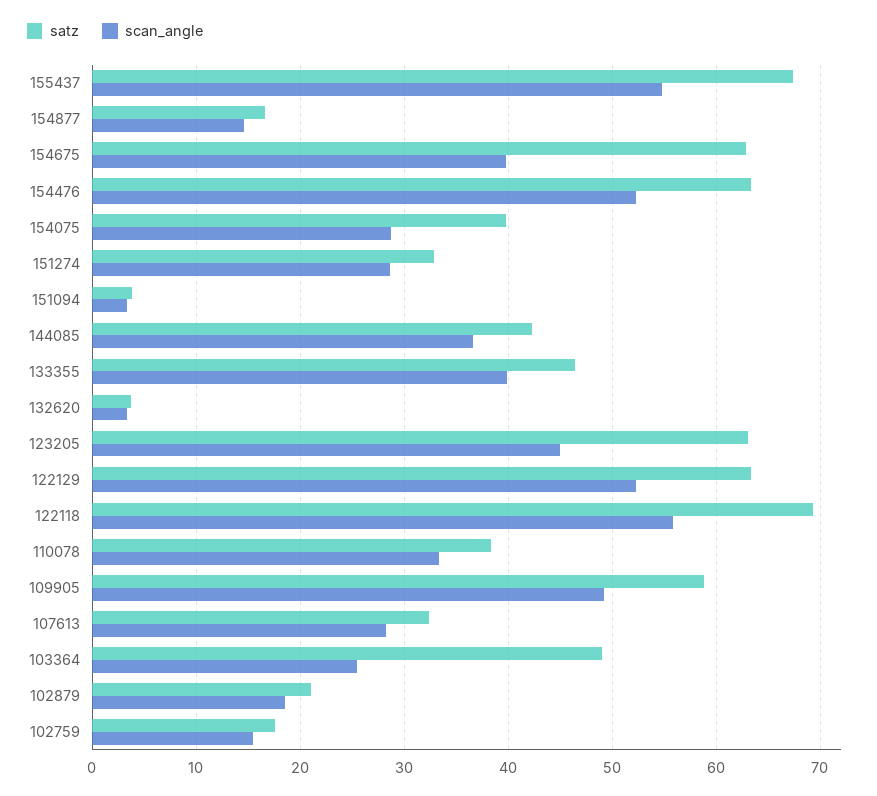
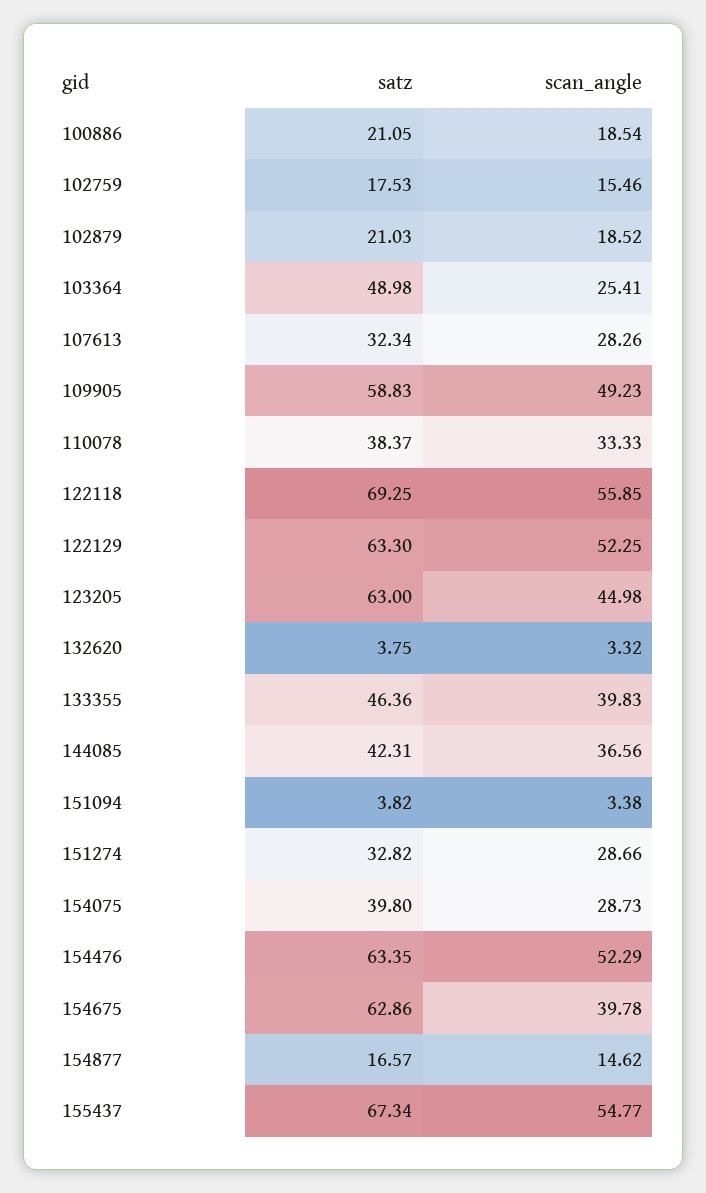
  {
    "satz": {
      "155437": 67.34,
      "154877": 16.57,
      "154675": 62.86,
      "154476": 63.35,
      "154075": 39.8,
      "151274": 32.82,
      "151094": 3.82,
      "144085": 42.31,
      "133355": 46.36,
      "132620": 3.75,
      "123205": 63,
      "122129": 63.3,
      "122118": 69.25,
      "110078": 38.37,
      "109905": 58.83,
      "107613": 32.34,
      "103364": 48.98,
      "102879": 21.03,
-     "102759": 17.53
+     "102759": 17.53,
+     "100886": 21.05
    },
    "scan_angle": {
      "155437": 54.77,
      "154877": 14.62,
      "154675": 39.78,
      "154476": 52.29,
      "154075": 28.73,
      "151274": 28.66,
      "151094": 3.38,
      "144085": 36.56,
      "133355": 39.83,
      "132620": 3.32,
      "123205": 44.98,
      "122129": 52.25,
      "122118": 55.85,
      "110078": 33.33,
      "109905": 49.23,
      "107613": 28.26,
      "103364": 25.41,
      "102879": 18.52,
-     "102759": 15.46
+     "102759": 15.46,
+     "100886": 18.54
    }
  }

